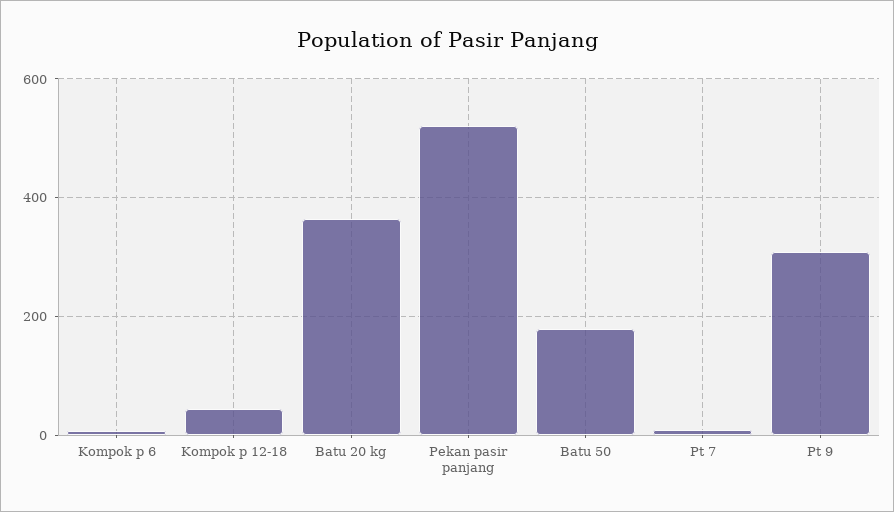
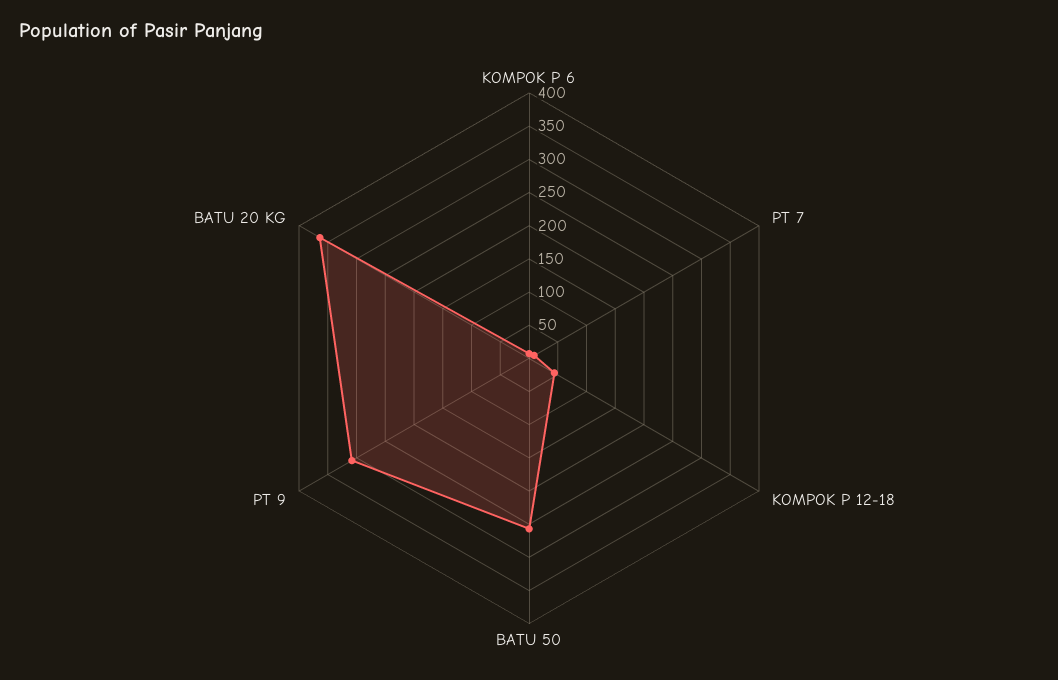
  {
    "Kompok p 6": 0,
    "Kompok p 12-18": 40,
    "Batu 20 kg": 360,
-   "Pekan pasir panjang": 520,
-   "Batu 50": 180,
+   "Batu 50": 250,
    "Pt 7": 0,
    "Pt 9": 300
  }

